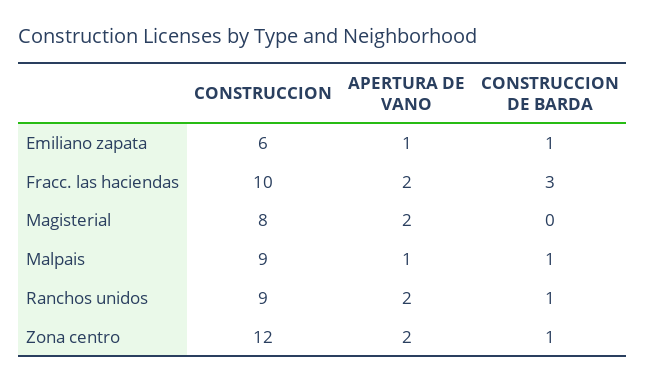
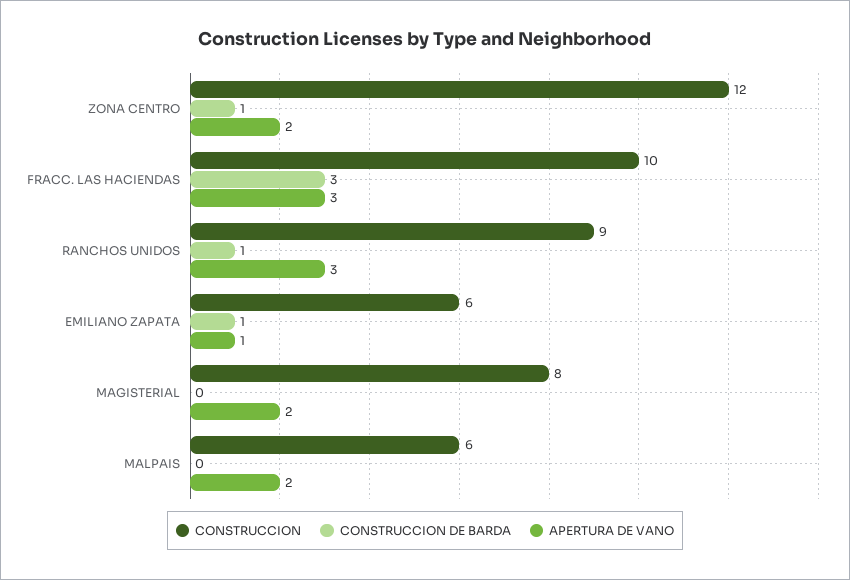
  {
    "CONSTRUCCION": {
      "Emiliano zapata": 6,
      "Fracc. las haciendas": 10,
      "Magisterial": 8,
-     "Malpais": 9,
+     "Malpais": 6,
      "Ranchos unidos": 9,
      "Zona centro": 12
    },
    "APERTURA DE VANO": {
      "Emiliano zapata": 1,
-     "Fracc. las haciendas": 2,
+     "Fracc. las haciendas": 3,
      "Magisterial": 2,
-     "Malpais": 1,
+     "Malpais": 2,
-     "Ranchos unidos": 2,
+     "Ranchos unidos": 3,
      "Zona centro": 2
    },
    "CONSTRUCCION DE BARDA": {
      "Emiliano zapata": 1,
      "Fracc. las haciendas": 3,
      "Magisterial": 0,
-     "Malpais": 1,
+     "Malpais": 0,
      "Ranchos unidos": 1,
      "Zona centro": 1
    }
  }

